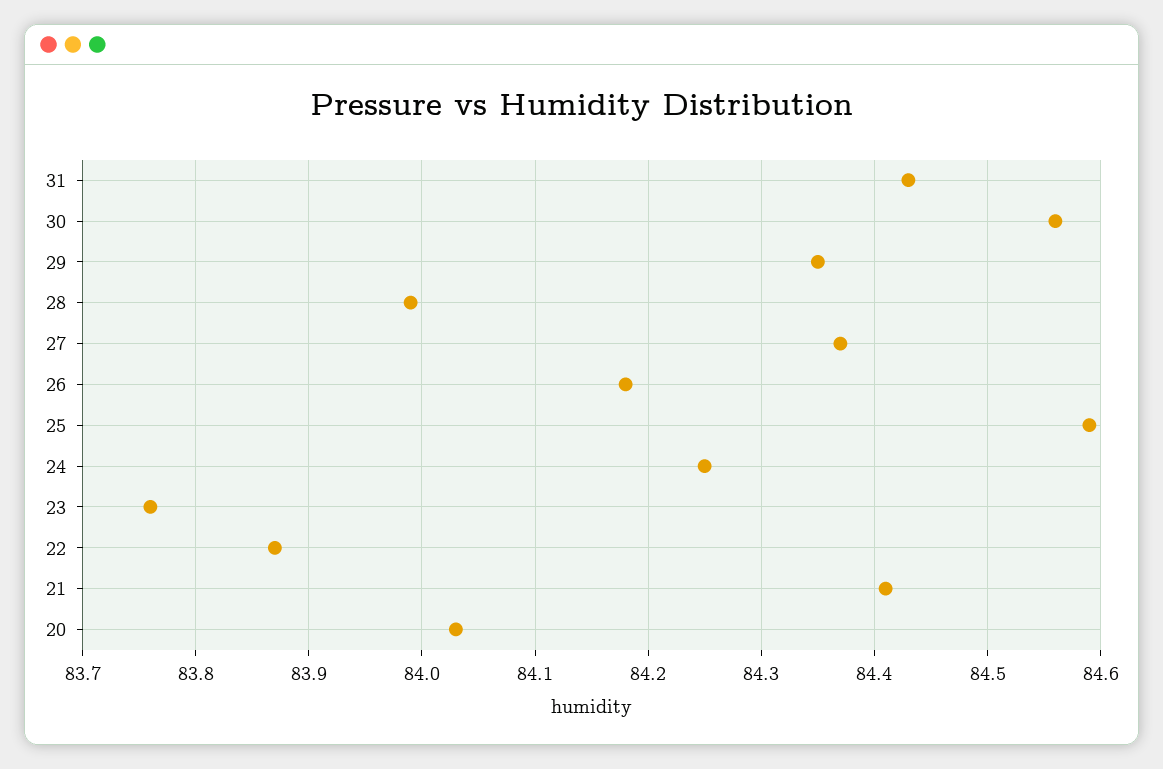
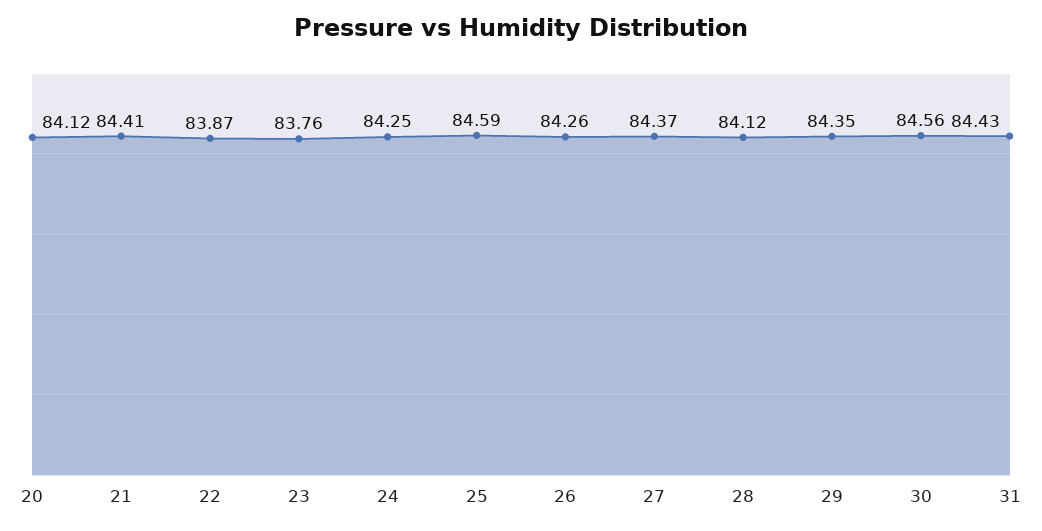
  {
    "31": 84.43,
    "30": 84.56,
    "29": 84.35,
-   "28": 83.99,
+   "28": 84.12,
    "27": 84.37,
-   "26": 84.18,
+   "26": 84.26,
    "25": 84.59,
    "24": 84.25,
    "23": 83.76,
    "22": 83.87,
    "21": 84.41,
-   "20": 84.03
+   "20": 84.12
  }

